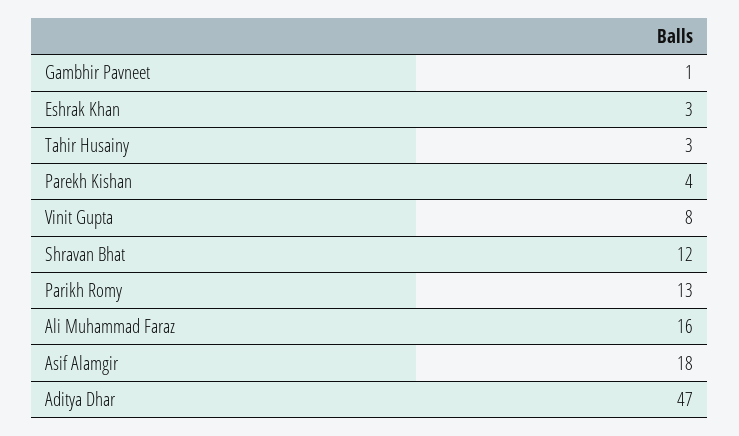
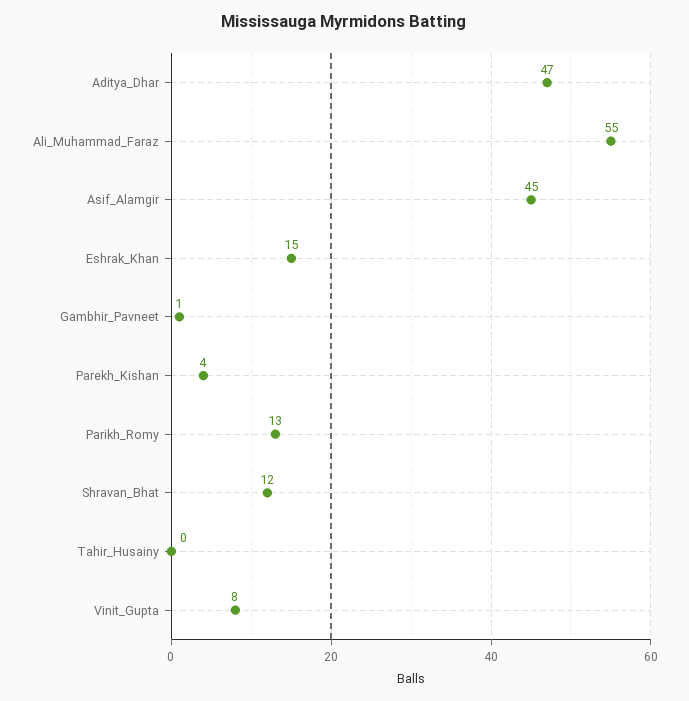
  {
    "Gambhir Pavneet": 1,
-   "Eshrak Khan": 3,
+   "Eshrak Khan": 15,
-   "Tahir Husainy": 3,
+   "Tahir Husainy": 0,
    "Parekh Kishan": 4,
    "Vinit Gupta": 8,
    "Shravan Bhat": 12,
    "Parikh Romy": 13,
-   "Ali Muhammad Faraz": 16,
+   "Ali Muhammad Faraz": 55,
-   "Asif Alamgir": 18,
+   "Asif Alamgir": 45,
    "Aditya Dhar": 47
  }

